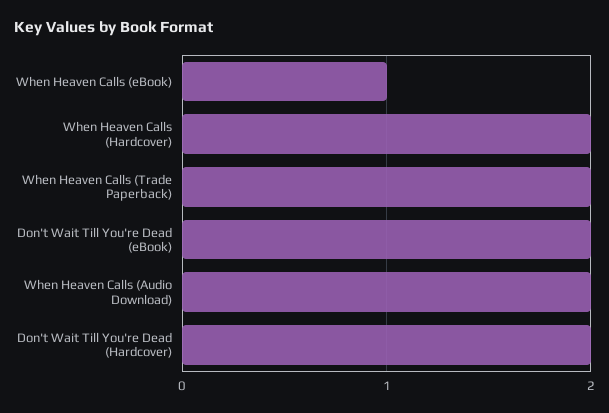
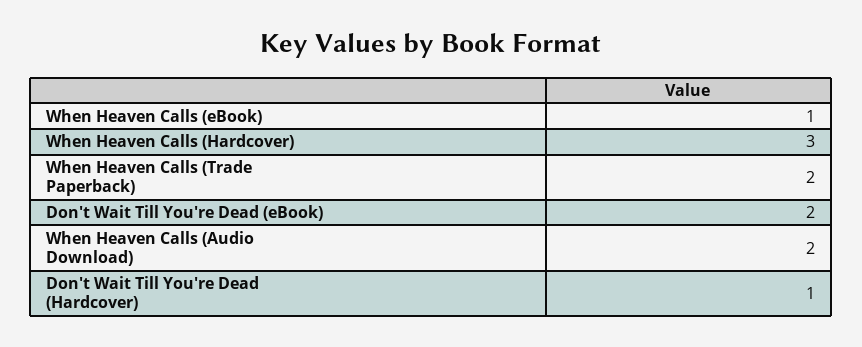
  {
    "When Heaven Calls (eBook)": 1,
-   "When Heaven Calls (Hardcover)": 2,
+   "When Heaven Calls (Hardcover)": 3,
    "When Heaven Calls (Trade Paperback)": 2,
    "Don't Wait Till You're Dead (eBook)": 2,
    "When Heaven Calls (Audio Download)": 2,
-   "Don't Wait Till You're Dead (Hardcover)": 2
+   "Don't Wait Till You're Dead (Hardcover)": 1
  }

